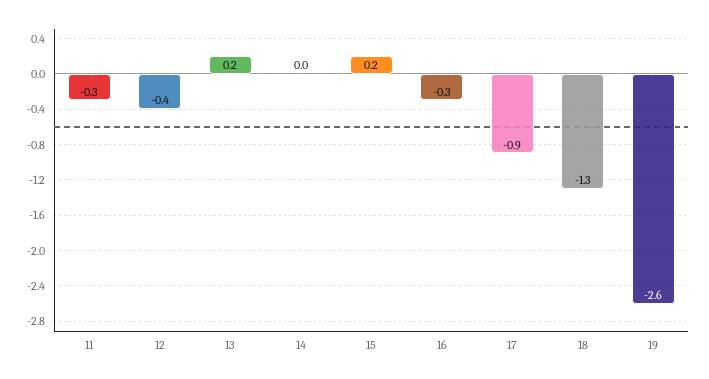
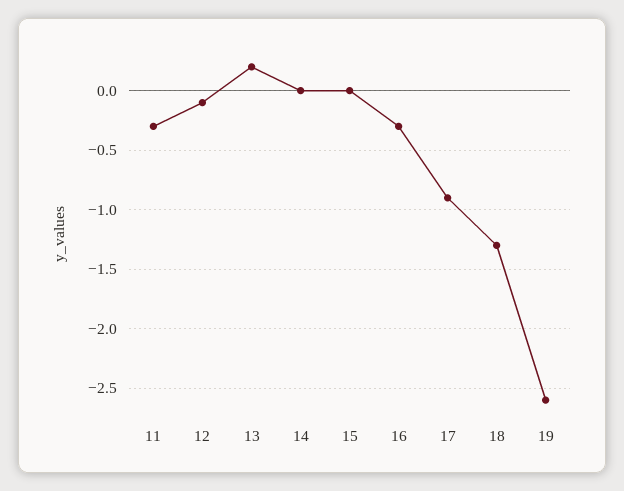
  {
    "11": -0.3,
-   "12": -0.4,
+   "12": -0.1,
    "13": 0.2,
    "14": 0,
-   "15": 0.2,
+   "15": 0,
    "16": -0.3,
    "17": -0.9,
    "18": -1.3,
    "19": -2.6
  }

